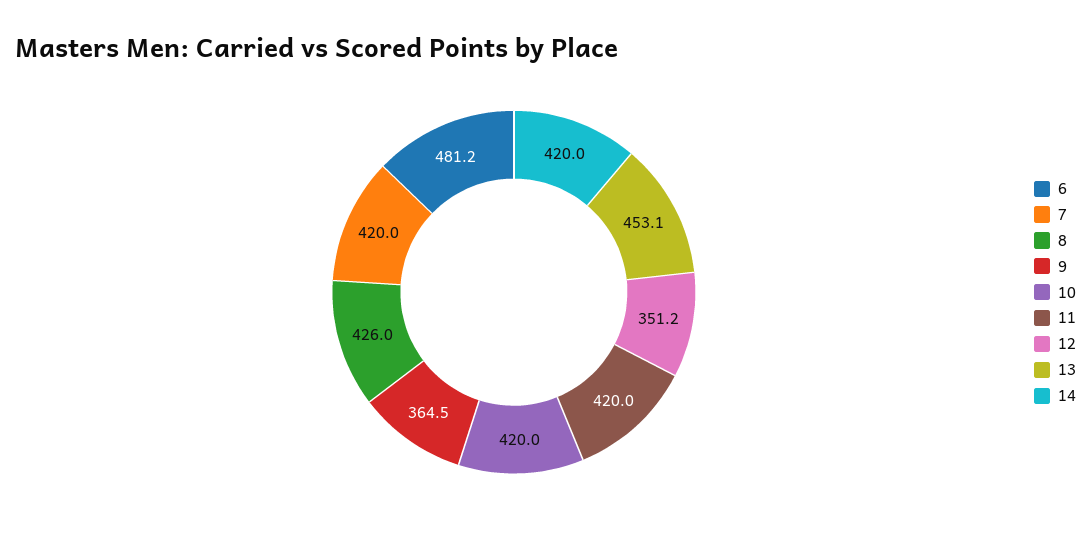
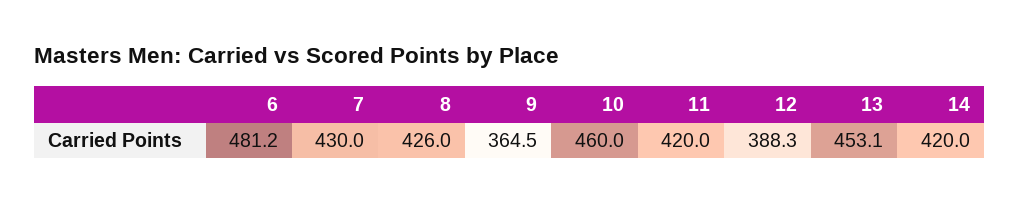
  {
    "6": 481.2,
-   "7": 420,
+   "7": 430,
    "8": 426,
    "9": 364.5,
-   "10": 420,
+   "10": 460,
    "11": 420,
-   "12": 351.2,
+   "12": 388.3,
    "13": 453.1,
    "14": 420
  }

